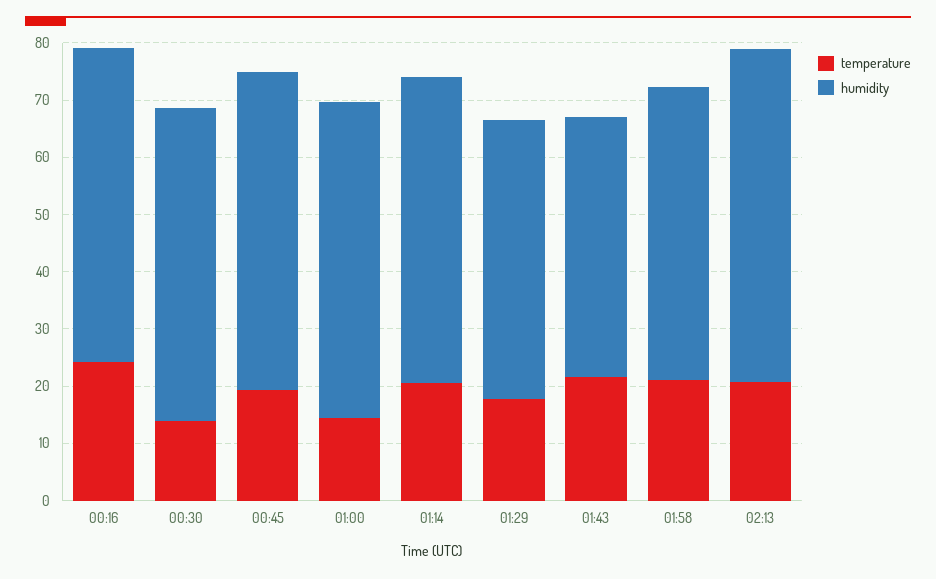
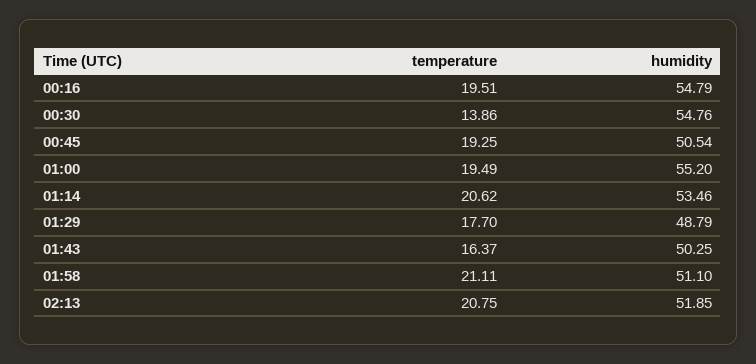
  {
    "temperature": {
-     "00:16": 24,
+     "00:16": 19.51,
      "00:30": 13.86,
      "00:45": 19.25,
-     "01:00": 14,
+     "01:00": 19.49,
      "01:14": 20.62,
      "01:29": 17.7,
-     "01:43": 22,
+     "01:43": 16.37,
      "01:58": 21.11,
      "02:13": 20.75
    },
    "humidity": {
      "00:16": 54.79,
      "00:30": 54.76,
-     "00:45": 56,
+     "00:45": 50.54,
      "01:00": 55.2,
      "01:14": 53.46,
      "01:29": 48.79,
-     "01:43": 46,
+     "01:43": 50.25,
      "01:58": 51.1,
-     "02:13": 58
+     "02:13": 51.85
    }
  }

